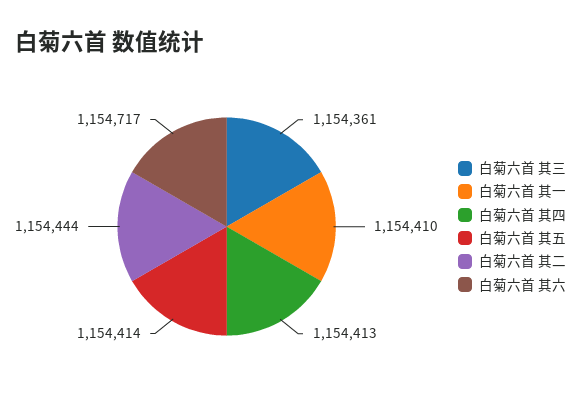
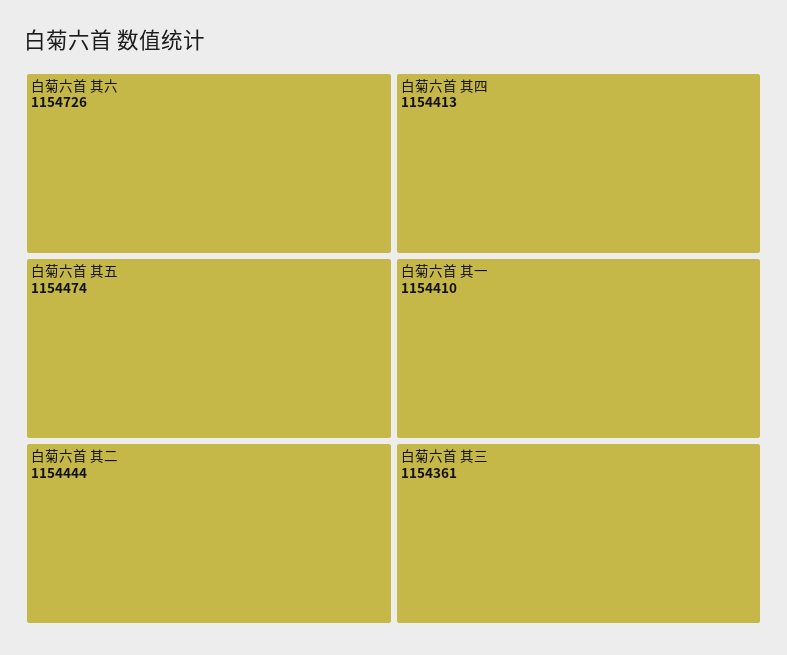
  {
    "白菊六首 其三": 1154361,
    "白菊六首 其一": 1154410,
    "白菊六首 其四": 1154413,
-   "白菊六首 其五": 1154414,
+   "白菊六首 其五": 1154474,
    "白菊六首 其二": 1154444,
-   "白菊六首 其六": 1154717
+   "白菊六首 其六": 1154726
  }

